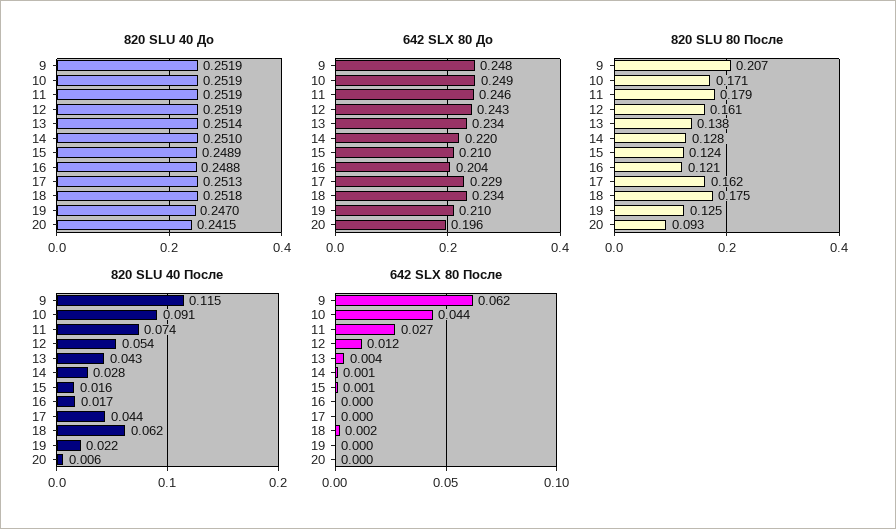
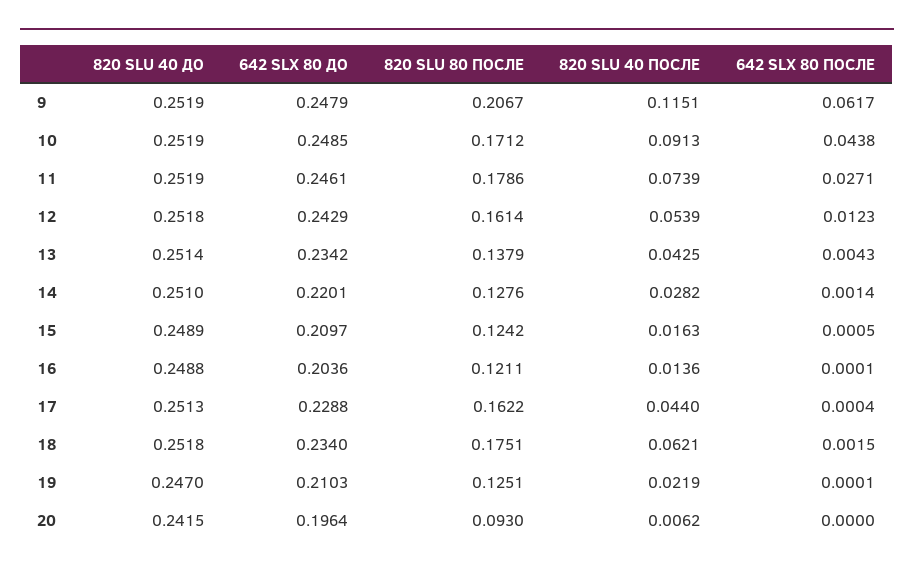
  {
    "820 SLU 40 До": {
      "9": 0.2519,
      "10": 0.2519,
      "11": 0.2519,
-     "12": 0.2519,
+     "12": 0.2518,
      "13": 0.2514,
      "14": 0.251,
      "15": 0.2489,
      "16": 0.2488,
      "17": 0.2513,
      "18": 0.2518,
      "19": 0.247,
      "20": 0.2415
    },
    "642 SLX 80 До": {
      "9": 0.2479,
      "10": 0.2485,
      "11": 0.2461,
      "12": 0.2429,
      "13": 0.2342,
      "14": 0.2201,
      "15": 0.2097,
      "16": 0.2036,
      "17": 0.2288,
      "18": 0.234,
      "19": 0.2103,
      "20": 0.1964
    },
    "820 SLU 80 После": {
      "9": 0.2067,
      "10": 0.1712,
      "11": 0.1786,
      "12": 0.1614,
      "13": 0.1379,
      "14": 0.1276,
      "15": 0.1242,
      "16": 0.1211,
      "17": 0.1622,
      "18": 0.1751,
      "19": 0.1251,
      "20": 0.093
    },
    "820 SLU 40 После": {
      "9": 0.1151,
      "10": 0.0913,
      "11": 0.0739,
      "12": 0.0539,
      "13": 0.0425,
      "14": 0.0282,
      "15": 0.0163,
-     "16": 0.017,
+     "16": 0.0136,
      "17": 0.044,
      "18": 0.0621,
      "19": 0.0219,
      "20": 0.0062
    },
    "642 SLX 80 После": {
      "9": 0.0617,
      "10": 0.0438,
      "11": 0.0271,
      "12": 0.0123,
      "13": 0.0043,
      "14": 0.0014,
      "15": 0.0005,
      "16": 0.0001,
      "17": 0.0004,
      "18": 0.0015,
      "19": 0.0001,
      "20": 0
    }
  }

